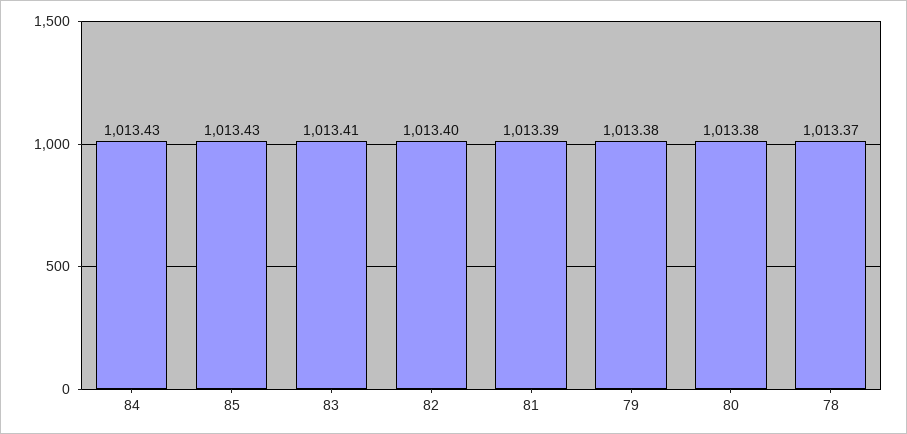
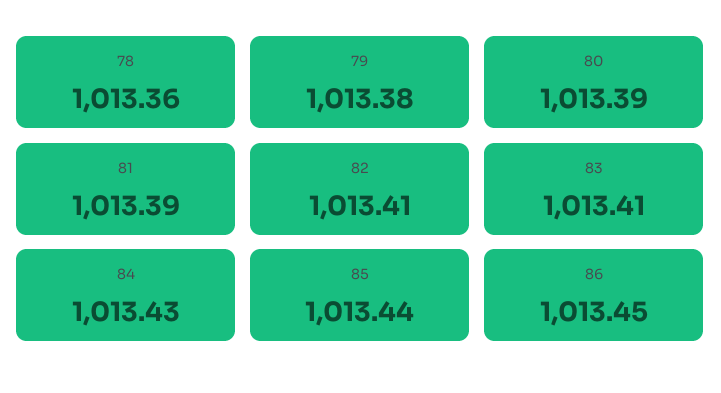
  {
    "84": 1013.43,
-   "85": 1013.43,
+   "85": 1013.44,
    "83": 1013.41,
-   "82": 1013.4,
+   "82": 1013.41,
    "81": 1013.39,
    "79": 1013.38,
-   "80": 1013.38,
+   "80": 1013.39,
-   "78": 1013.37
+   "78": 1013.36,
+   "86": 1013.45
  }

